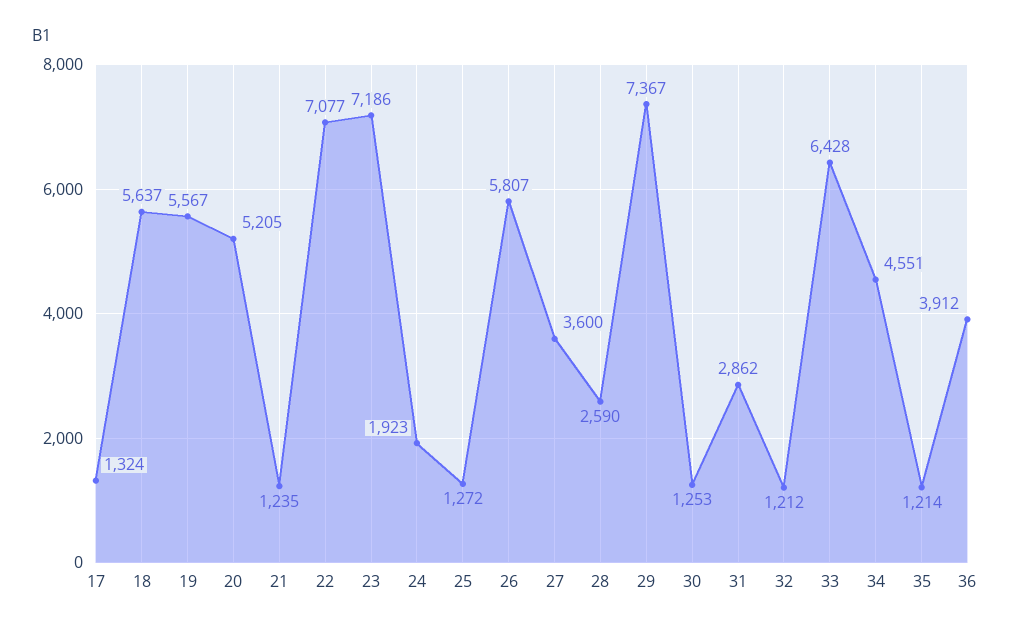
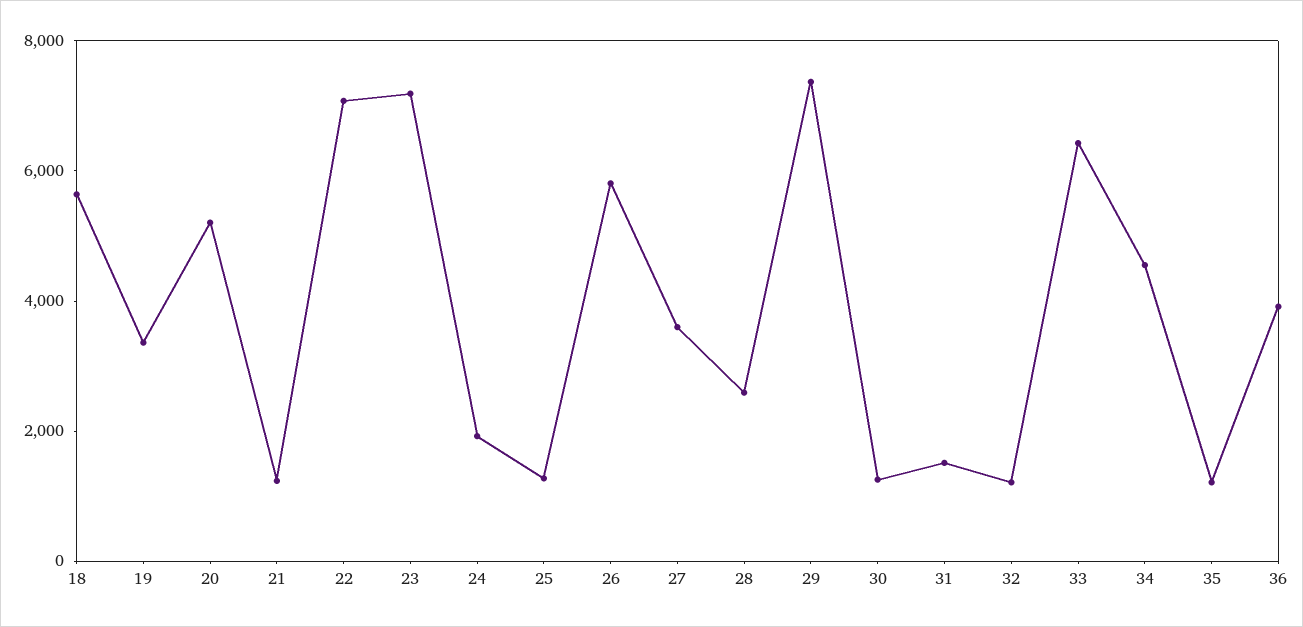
  {
-   "17": 1324,
    "18": 5637,
-   "19": 5567,
+   "19": 3500,
    "20": 5205,
    "21": 1235,
    "22": 7077,
    "23": 7186,
    "24": 1923,
    "25": 1272,
    "26": 5807,
    "27": 3600,
    "28": 2590,
    "29": 7367,
    "30": 1253,
-   "31": 2862,
+   "31": 1500,
    "32": 1212,
    "33": 6428,
    "34": 4551,
    "35": 1214,
    "36": 3912
  }

